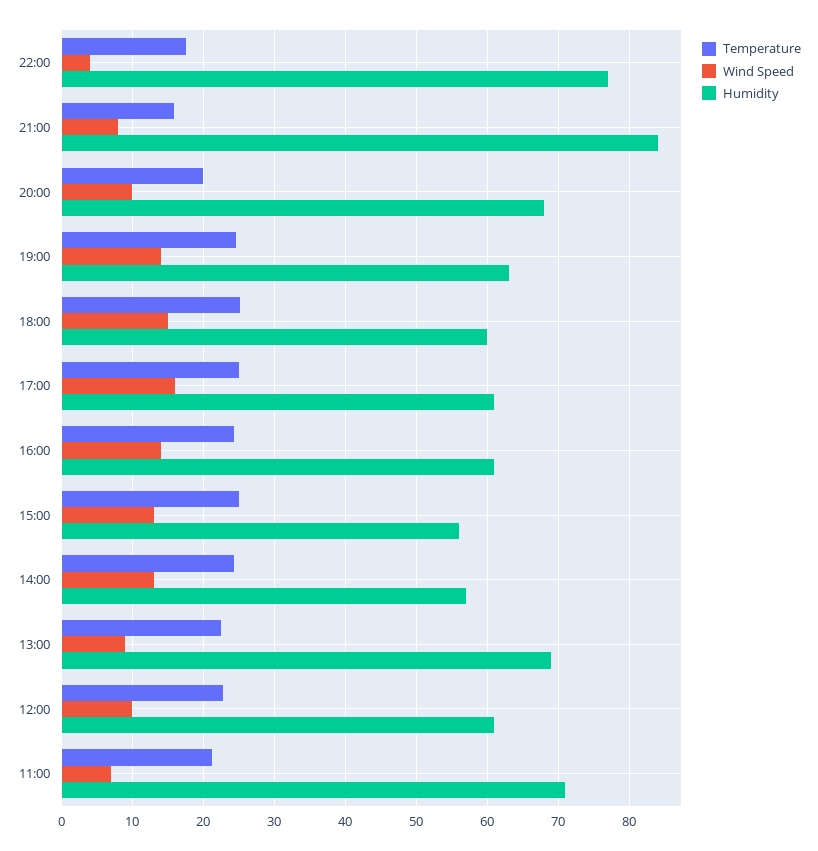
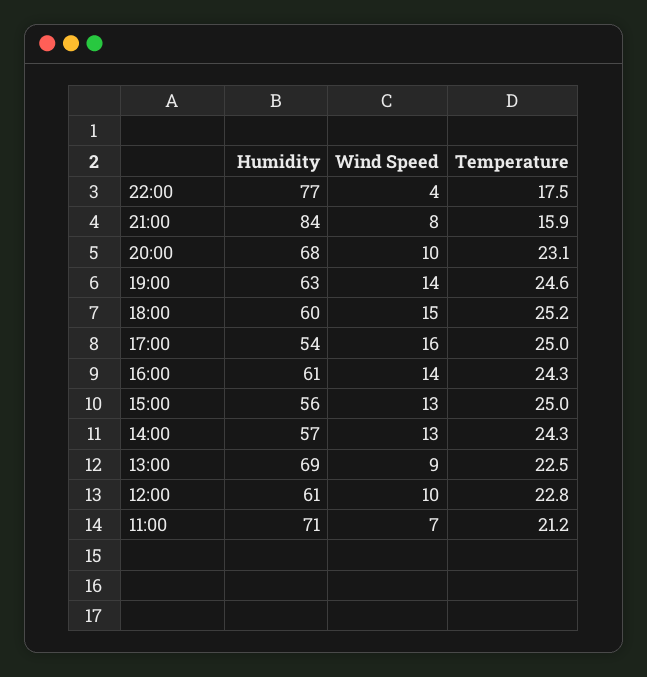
  {
    "Temperature": {
      "22:00": 17.5,
      "21:00": 15.9,
-     "20:00": 20,
+     "20:00": 23.1,
      "19:00": 24.6,
      "18:00": 25.2,
      "17:00": 25,
      "16:00": 24.3,
      "15:00": 25,
      "14:00": 24.3,
      "13:00": 22.5,
      "12:00": 22.8,
      "11:00": 21.2
    },
    "Wind Speed": {
      "22:00": 4,
      "21:00": 8,
      "20:00": 10,
      "19:00": 14,
      "18:00": 15,
      "17:00": 16,
      "16:00": 14,
      "15:00": 13,
      "14:00": 13,
      "13:00": 9,
      "12:00": 10,
      "11:00": 7
    },
    "Humidity": {
      "22:00": 77,
      "21:00": 84,
      "20:00": 68,
      "19:00": 63,
      "18:00": 60,
-     "17:00": 61,
+     "17:00": 54,
      "16:00": 61,
      "15:00": 56,
      "14:00": 57,
      "13:00": 69,
      "12:00": 61,
      "11:00": 71
    }
  }

